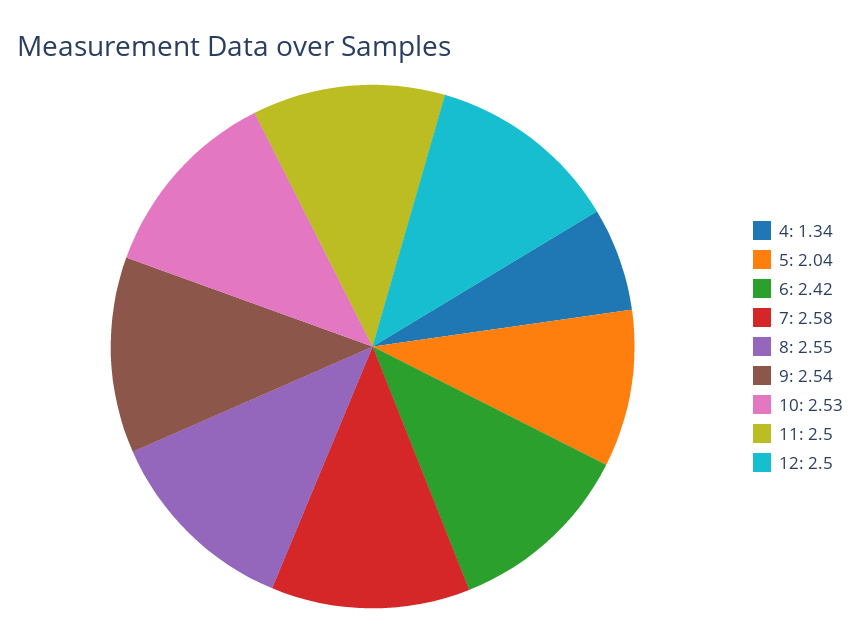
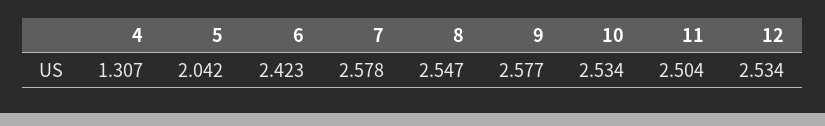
  {
-   "4": 1.34,
+   "4": 1.307,
    "5": 2.042,
    "6": 2.423,
    "7": 2.578,
    "8": 2.547,
-   "9": 2.54,
+   "9": 2.577,
    "10": 2.534,
    "11": 2.504,
-   "12": 2.5
+   "12": 2.534
  }

